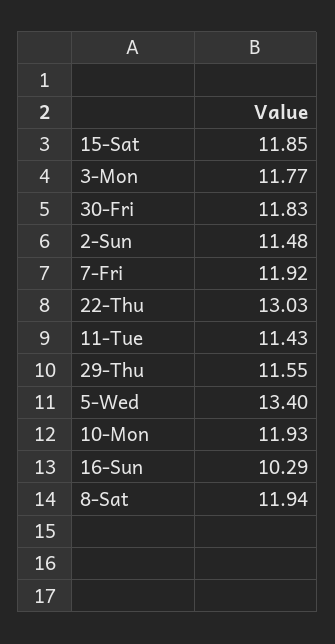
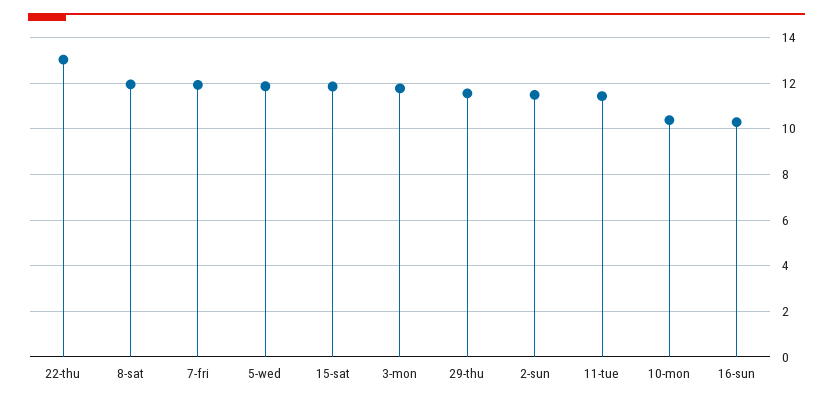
  {
    "15-Sat": 11.85,
    "3-Mon": 11.77,
-   "30-Fri": 11.83,
    "2-Sun": 11.48,
    "7-Fri": 11.92,
    "22-Thu": 13.03,
    "11-Tue": 11.43,
    "29-Thu": 11.55,
-   "5-Wed": 13.4,
+   "5-Wed": 12,
-   "10-Mon": 11.93,
+   "10-Mon": 10.5,
    "16-Sun": 10.29,
    "8-Sat": 11.94
  }

